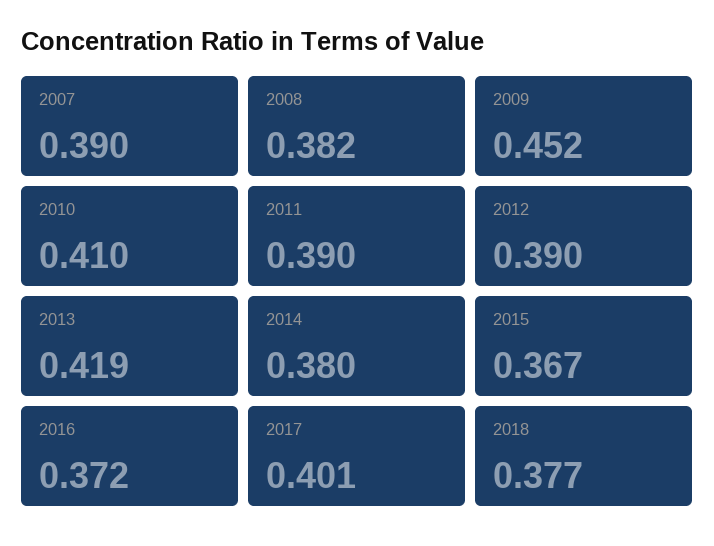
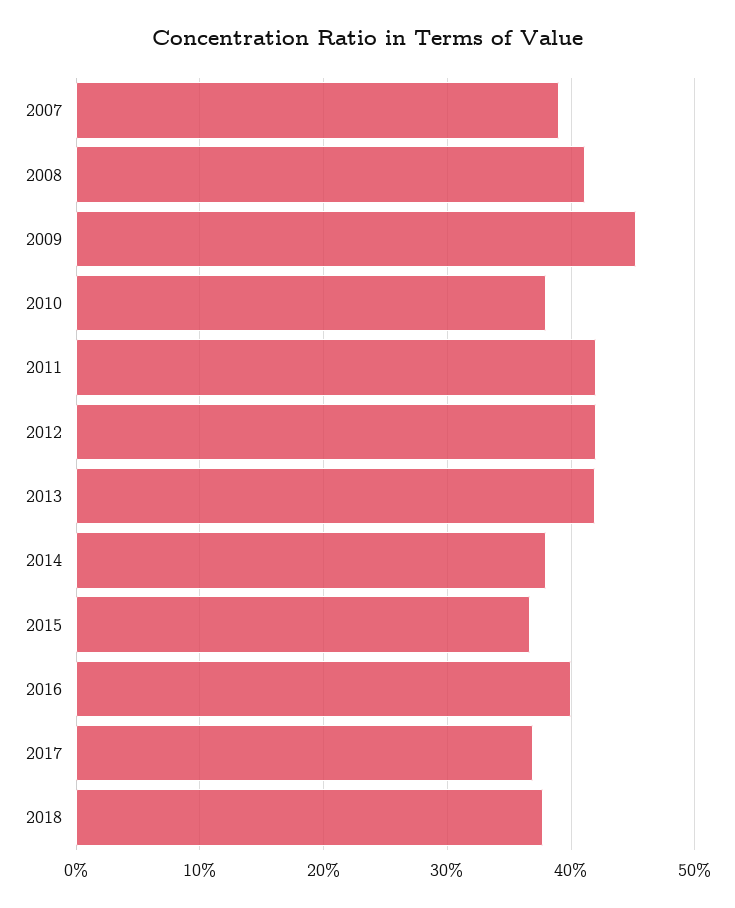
  {
    "2007": 0.39,
-   "2008": 0.382,
+   "2008": 0.41,
    "2009": 0.452,
-   "2010": 0.41,
+   "2010": 0.38,
-   "2011": 0.39,
+   "2011": 0.42,
-   "2012": 0.39,
+   "2012": 0.42,
    "2013": 0.419,
    "2014": 0.38,
    "2015": 0.367,
-   "2016": 0.372,
+   "2016": 0.4,
-   "2017": 0.401,
+   "2017": 0.37,
    "2018": 0.377
  }

